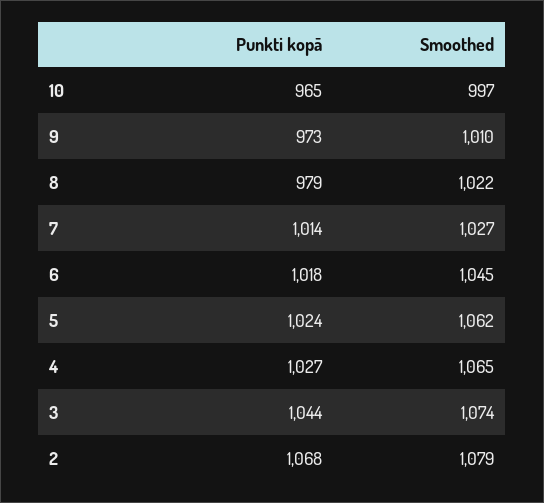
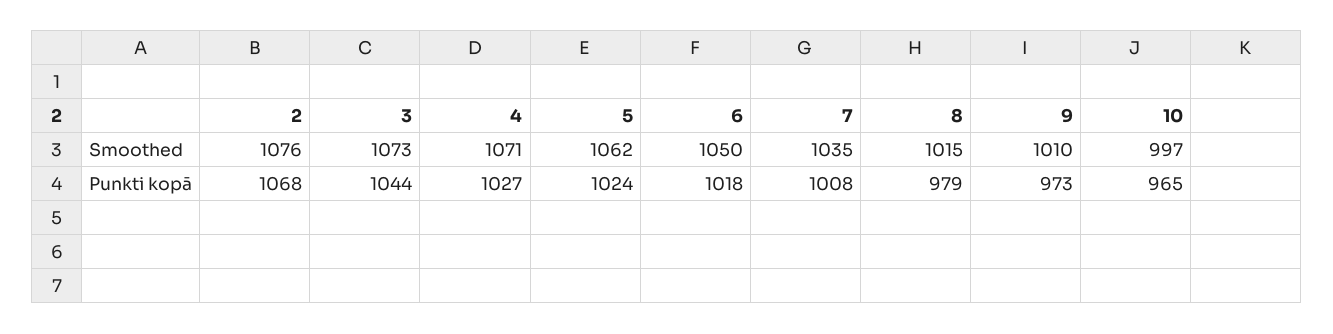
  {
    "Punkti kopā": {
      "10": 965,
      "9": 973,
      "8": 979,
-     "7": 1014,
+     "7": 1008,
      "6": 1018,
      "5": 1024,
      "4": 1027,
      "3": 1044,
      "2": 1068
    },
    "Smoothed": {
      "10": 997,
      "9": 1010,
-     "8": 1022,
+     "8": 1015,
-     "7": 1027,
+     "7": 1035,
-     "6": 1045,
+     "6": 1050,
      "5": 1062,
-     "4": 1065,
+     "4": 1071,
-     "3": 1074,
+     "3": 1073,
-     "2": 1079
+     "2": 1076
    }
  }

